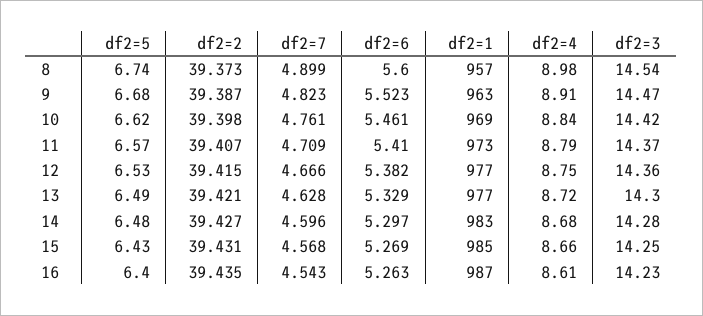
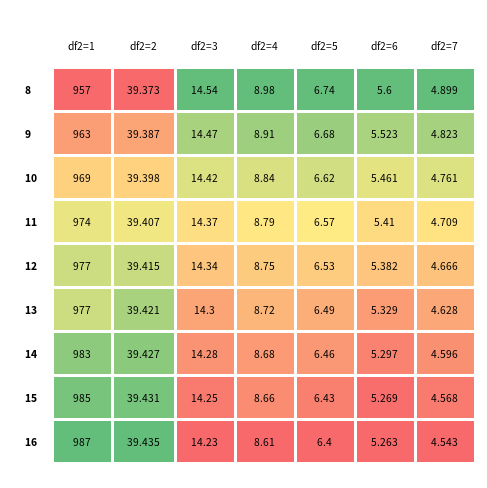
  {
    "df2=5": {
      "8": 6.74,
      "9": 6.68,
      "10": 6.62,
      "11": 6.57,
      "12": 6.53,
      "13": 6.49,
-     "14": 6.48,
+     "14": 6.46,
      "15": 6.43,
      "16": 6.4
    },
    "df2=2": {
      "8": 39.373,
      "9": 39.387,
      "10": 39.398,
      "11": 39.407,
      "12": 39.415,
      "13": 39.421,
      "14": 39.427,
      "15": 39.431,
      "16": 39.435
    },
    "df2=7": {
      "8": 4.899,
      "9": 4.823,
      "10": 4.761,
      "11": 4.709,
      "12": 4.666,
      "13": 4.628,
      "14": 4.596,
      "15": 4.568,
      "16": 4.543
    },
    "df2=6": {
      "8": 5.6,
      "9": 5.523,
      "10": 5.461,
      "11": 5.41,
      "12": 5.382,
      "13": 5.329,
      "14": 5.297,
      "15": 5.269,
      "16": 5.263
    },
    "df2=1": {
      "8": 957,
      "9": 963,
      "10": 969,
-     "11": 973,
+     "11": 974,
      "12": 977,
      "13": 977,
      "14": 983,
      "15": 985,
      "16": 987
    },
    "df2=4": {
      "8": 8.98,
      "9": 8.91,
      "10": 8.84,
      "11": 8.79,
      "12": 8.75,
      "13": 8.72,
      "14": 8.68,
      "15": 8.66,
      "16": 8.61
    },
    "df2=3": {
      "8": 14.54,
      "9": 14.47,
      "10": 14.42,
      "11": 14.37,
-     "12": 14.36,
+     "12": 14.34,
      "13": 14.3,
      "14": 14.28,
      "15": 14.25,
      "16": 14.23
    }
  }

